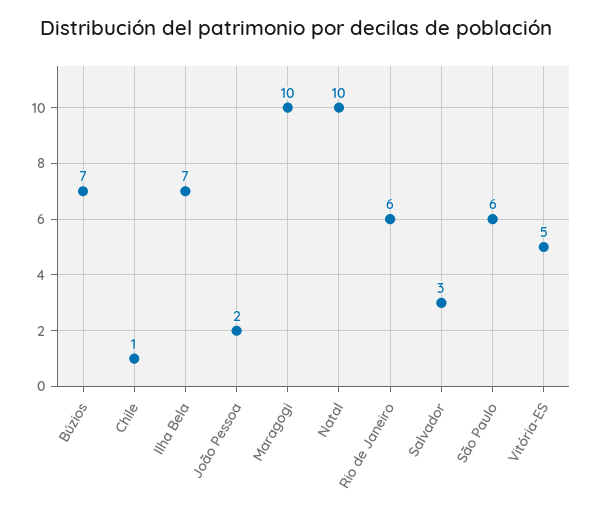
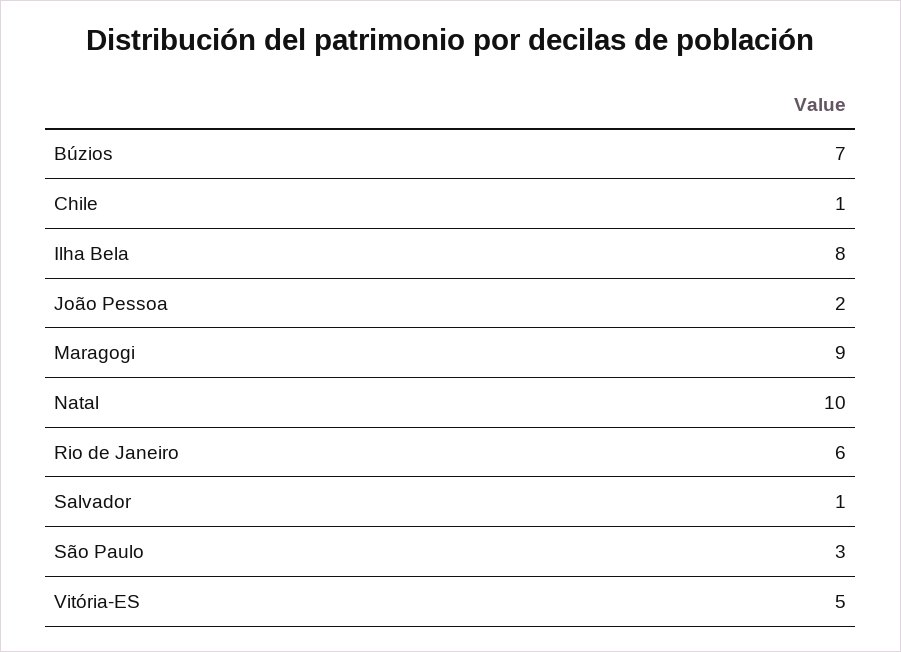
  {
    "Búzios": 7,
    "Chile": 1,
-   "Ilha Bela": 7,
+   "Ilha Bela": 8,
    "João Pessoa": 2,
-   "Maragogi": 10,
+   "Maragogi": 9,
    "Natal": 10,
    "Rio de Janeiro": 6,
-   "Salvador": 3,
+   "Salvador": 1,
-   "São Paulo": 6,
+   "São Paulo": 3,
    "Vitória-ES": 5
  }

